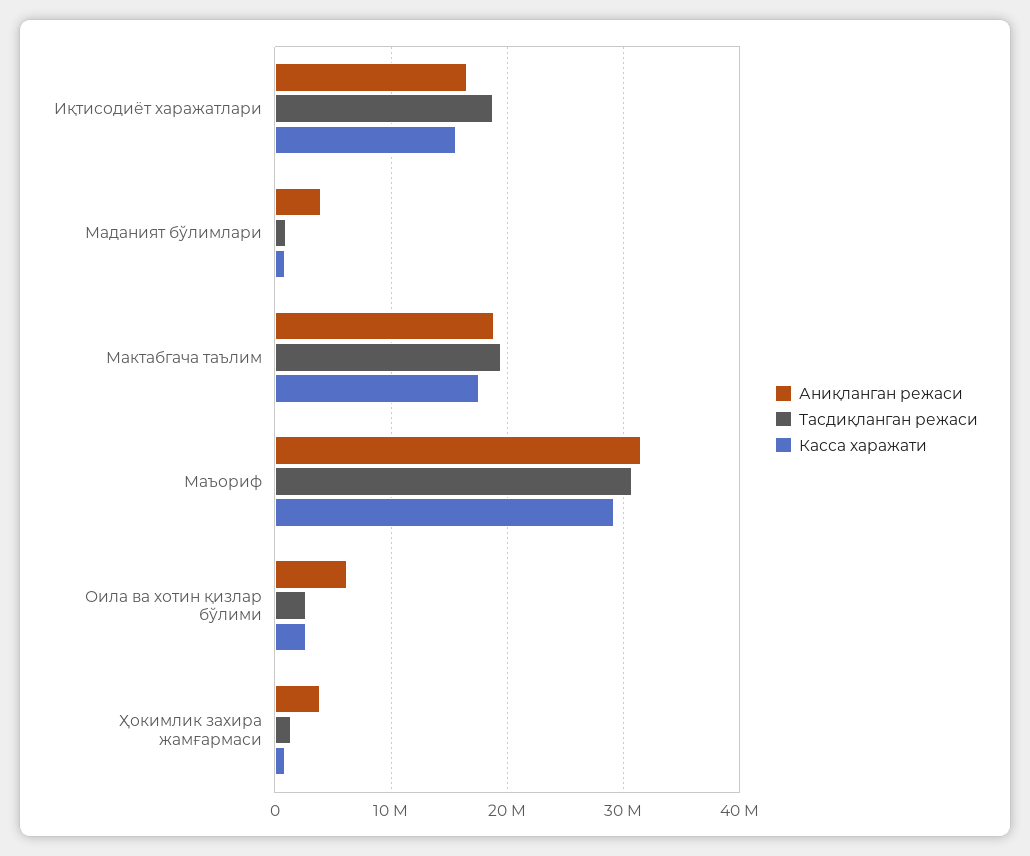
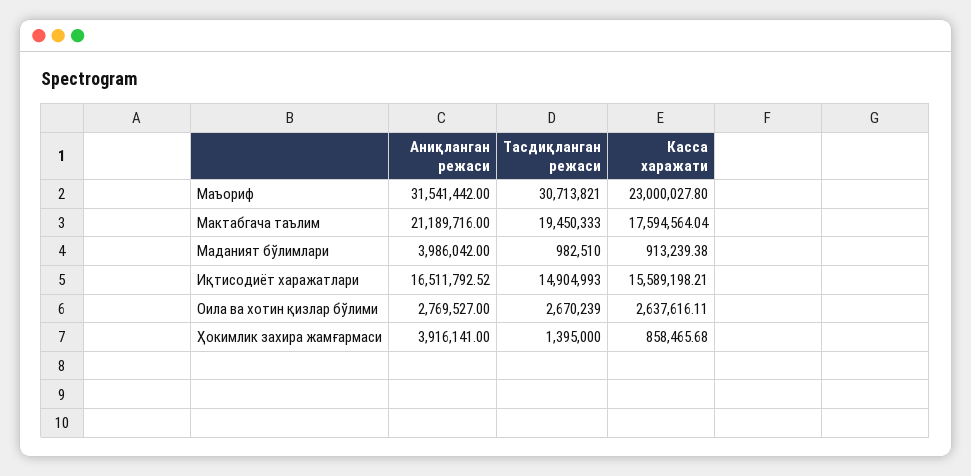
  {
    "Аниқланган режаси": {
      "Иқтисодиёт харажатлари": 16511792.52,
      "Маданият бўлимлари": 3986042,
-     "Мактабгача таълим": 19000000,
+     "Мактабгача таълим": 21189716,
      "Маъориф": 31541442,
-     "Оила ва хотин қизлар бўлими": 6000000,
+     "Оила ва хотин қизлар бўлими": 2769527,
      "Ҳокимлик захира жамғармаси": 3916141
    },
    "Тасдиқланган режаси": {
-     "Иқтисодиёт харажатлари": 19000000,
+     "Иқтисодиёт харажатлари": 14904993,
      "Маданият бўлимлари": 982510,
      "Мактабгача таълим": 19450333,
      "Маъориф": 30713821,
      "Оила ва хотин қизлар бўлими": 2670239,
      "Ҳокимлик захира жамғармаси": 1395000
    },
    "Касса харажати": {
      "Иқтисодиёт харажатлари": 15589198.21,
      "Маданият бўлимлари": 913239.38,
      "Мактабгача таълим": 17594564.04,
-     "Маъориф": 29000000,
+     "Маъориф": 23000027.8,
      "Оила ва хотин қизлар бўлими": 2637616.11,
      "Ҳокимлик захира жамғармаси": 858465.68
    }
  }

